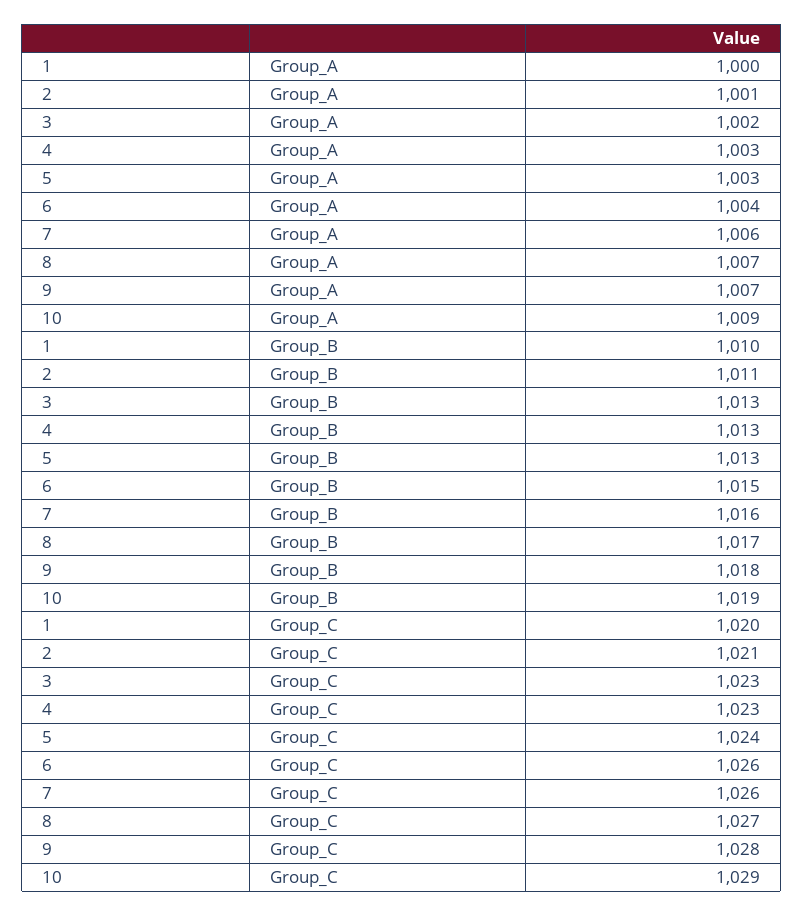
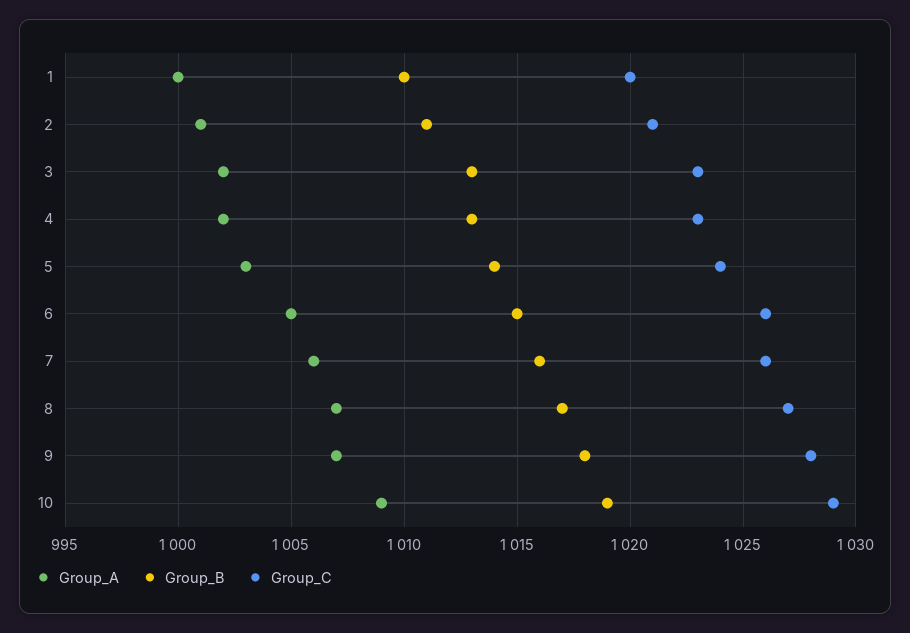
  {
    "Group_A": {
      "1": 1000,
      "2": 1001,
      "3": 1002,
-     "4": 1003,
+     "4": 1002,
      "5": 1003,
-     "6": 1004,
+     "6": 1005,
      "7": 1006,
      "8": 1007,
      "9": 1007,
      "10": 1009
    },
    "Group_B": {
      "1": 1010,
      "2": 1011,
      "3": 1013,
      "4": 1013,
-     "5": 1013,
+     "5": 1014,
      "6": 1015,
      "7": 1016,
      "8": 1017,
      "9": 1018,
      "10": 1019
    },
    "Group_C": {
      "1": 1020,
      "2": 1021,
      "3": 1023,
      "4": 1023,
      "5": 1024,
      "6": 1026,
      "7": 1026,
      "8": 1027,
      "9": 1028,
      "10": 1029
    }
  }

